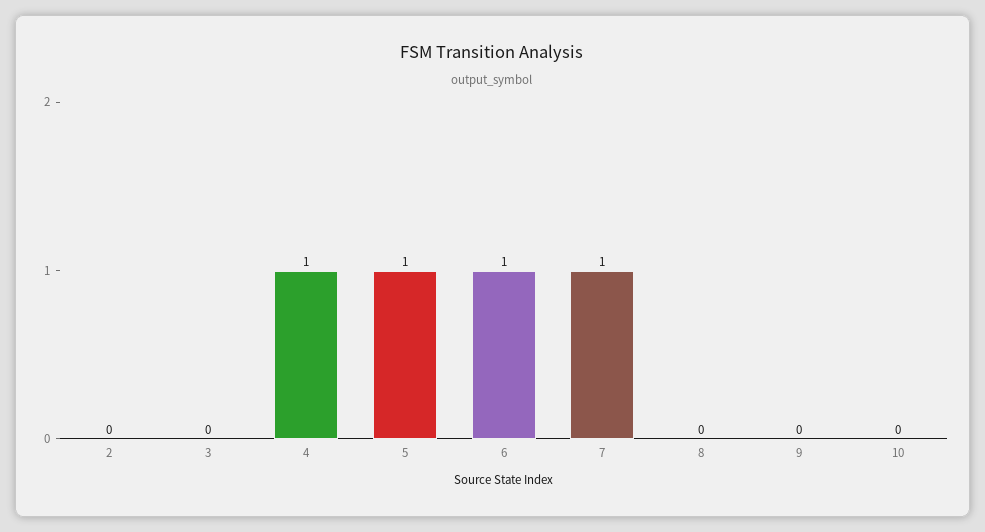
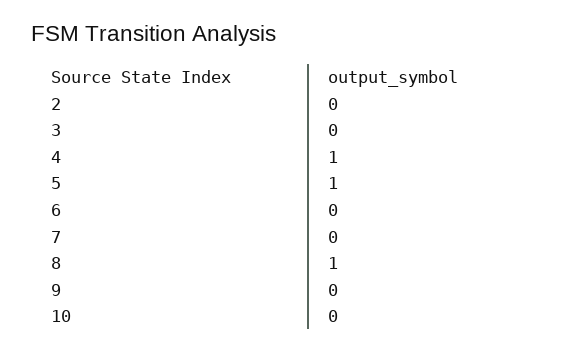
  {
    "2": 0,
    "3": 0,
    "4": 1,
    "5": 1,
-   "6": 1,
+   "6": 0,
-   "7": 1,
+   "7": 0,
-   "8": 0,
+   "8": 1,
    "9": 0,
    "10": 0
  }

